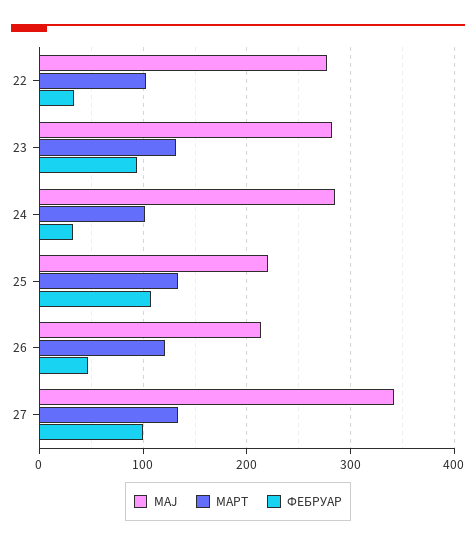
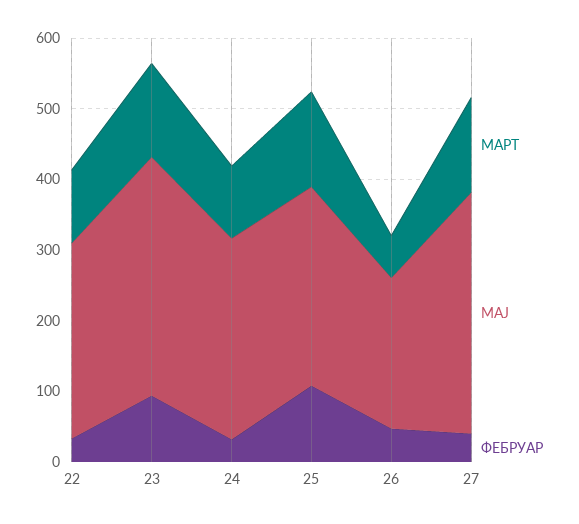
  {
    "МАЈ": {
      "22": 280,
-     "23": 280,
+     "23": 340,
      "24": 290,
-     "25": 220,
+     "25": 280,
      "26": 210,
      "27": 340
    },
    "МАРТ": {
      "22": 100,
      "23": 130,
      "24": 100,
      "25": 130,
-     "26": 120,
+     "26": 60,
      "27": 130
    },
    "ФЕБРУАР": {
      "22": 30,
      "23": 90,
      "24": 30,
      "25": 110,
      "26": 50,
-     "27": 100
+     "27": 40
    }
  }

